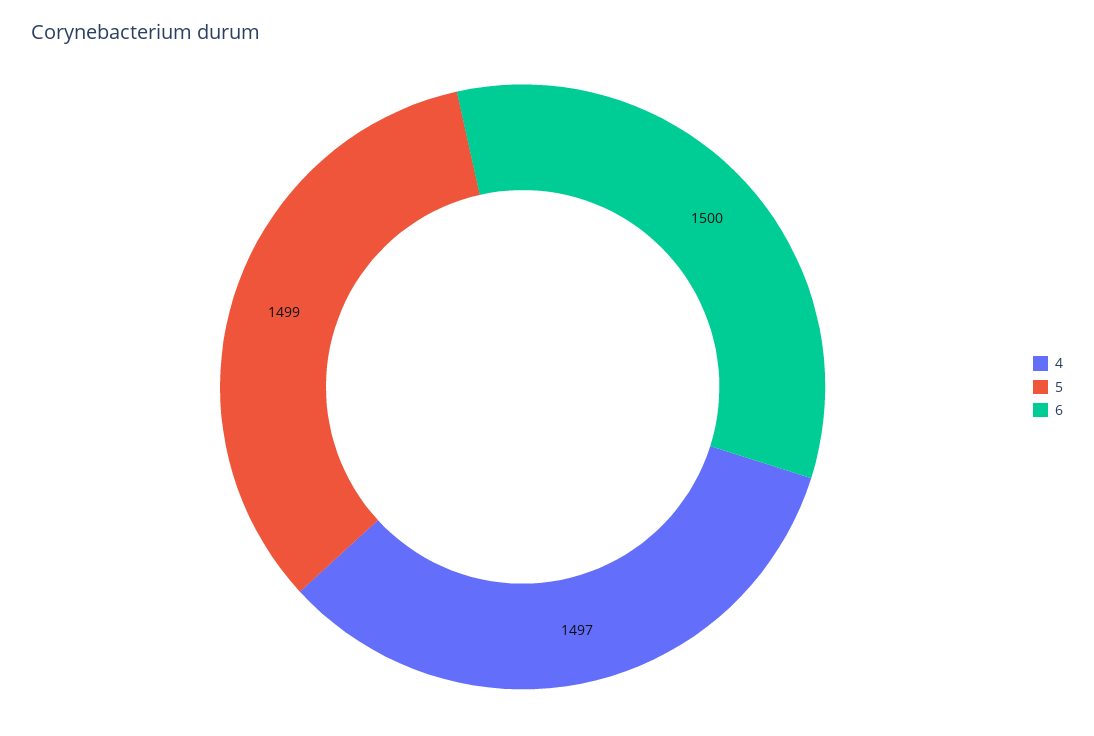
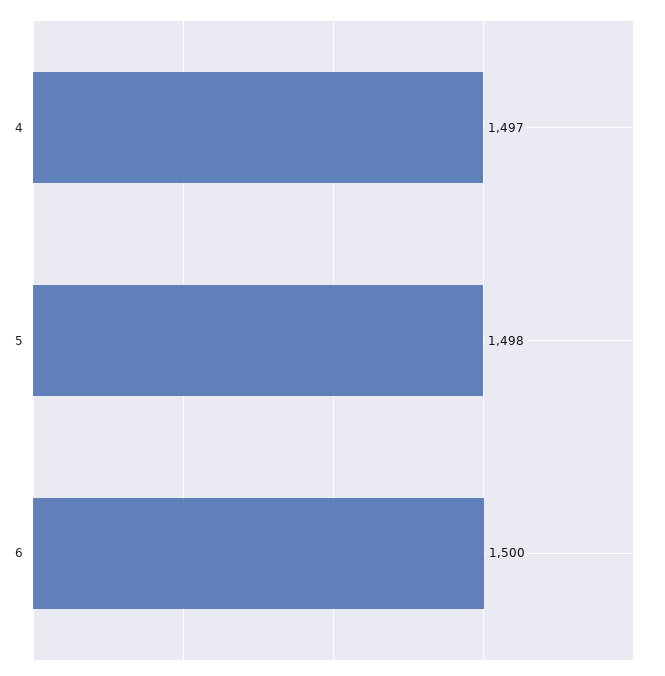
  {
    "4": 1497,
-   "5": 1499,
+   "5": 1498,
    "6": 1500
  }

